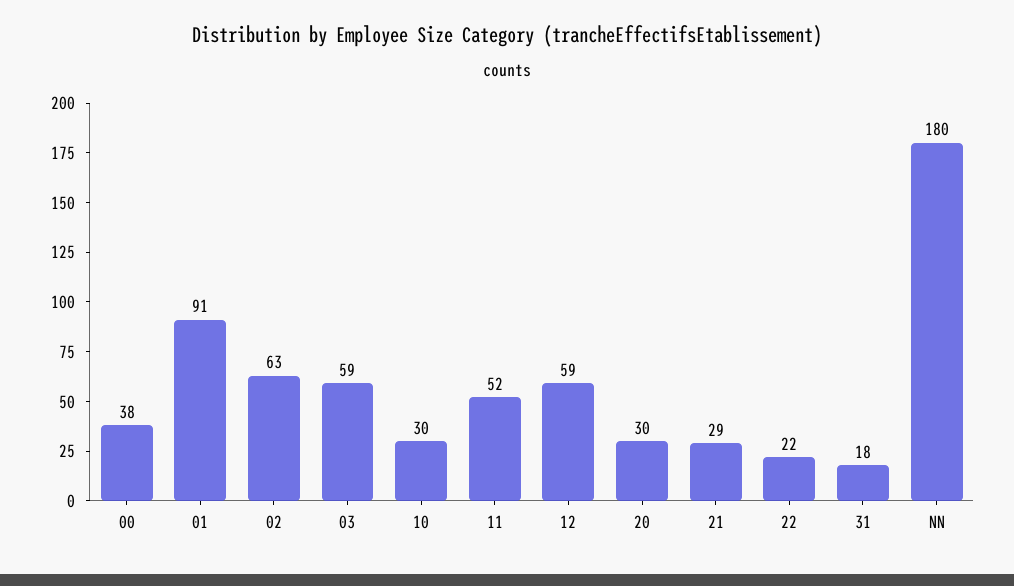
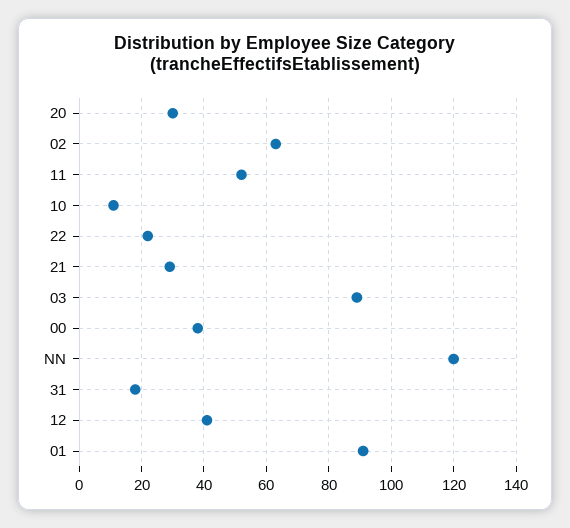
  {
    "00": 38,
    "01": 91,
    "02": 63,
-   "03": 59,
+   "03": 90,
-   "10": 30,
+   "10": 10,
    "11": 52,
-   "12": 59,
+   "12": 40,
    "20": 30,
    "21": 29,
    "22": 22,
    "31": 18,
-   "NN": 180
+   "NN": 120
  }

